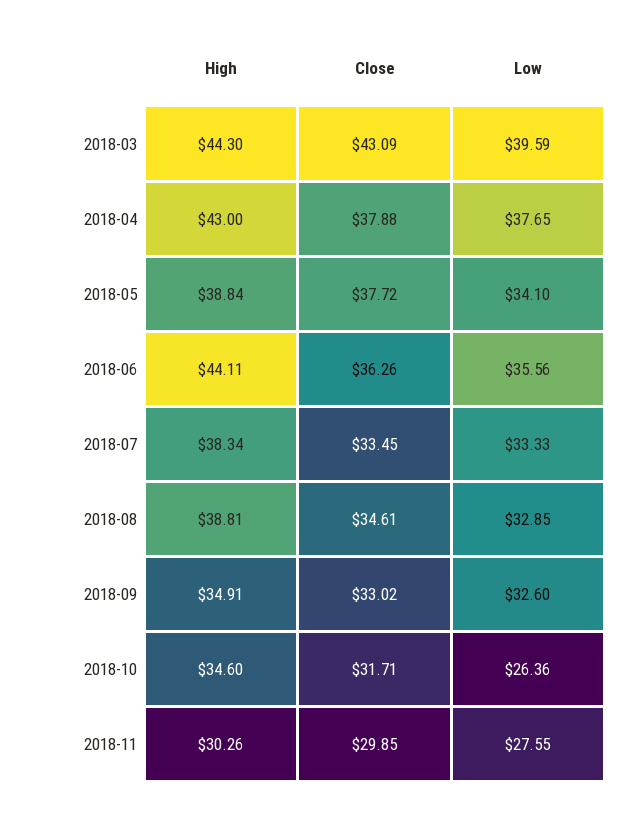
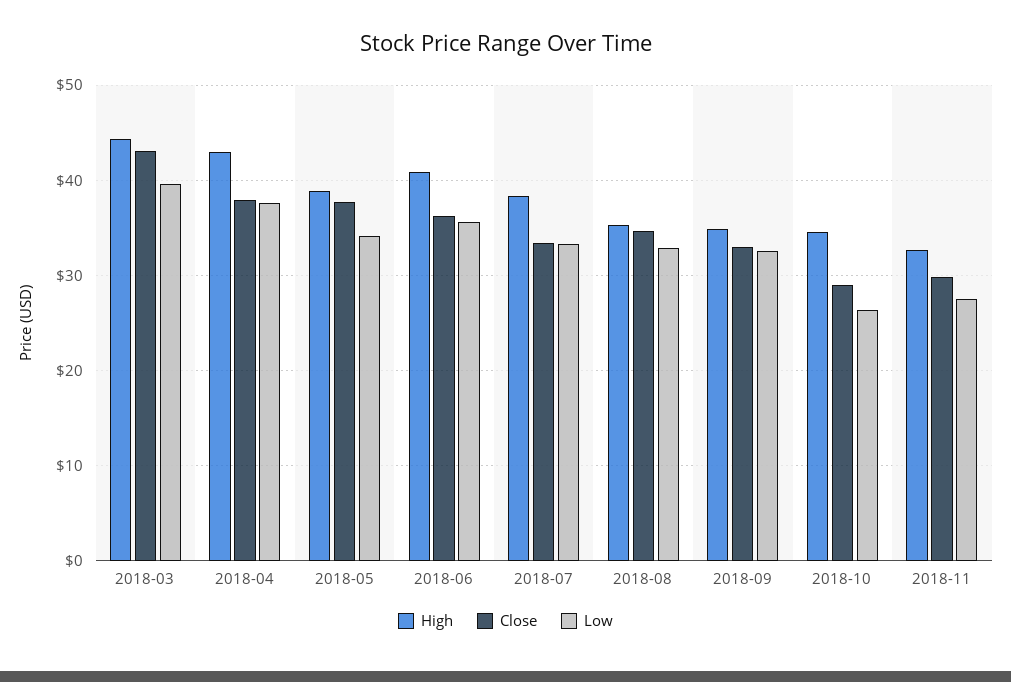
  {
    "High": {
      "2018-03": 44.3,
      "2018-04": 43,
      "2018-05": 38.84,
-     "2018-06": 44.11,
+     "2018-06": 41,
      "2018-07": 38.34,
-     "2018-08": 38.81,
+     "2018-08": 35,
      "2018-09": 34.91,
      "2018-10": 34.6,
-     "2018-11": 30.26
+     "2018-11": 33
    },
    "Close": {
      "2018-03": 43.09,
      "2018-04": 37.88,
      "2018-05": 37.72,
      "2018-06": 36.26,
      "2018-07": 33.45,
      "2018-08": 34.61,
      "2018-09": 33.02,
-     "2018-10": 31.71,
+     "2018-10": 29,
      "2018-11": 29.85
    },
    "Low": {
      "2018-03": 39.59,
      "2018-04": 37.65,
      "2018-05": 34.1,
      "2018-06": 35.56,
      "2018-07": 33.33,
      "2018-08": 32.85,
      "2018-09": 32.6,
      "2018-10": 26.36,
      "2018-11": 27.55
    }
  }

